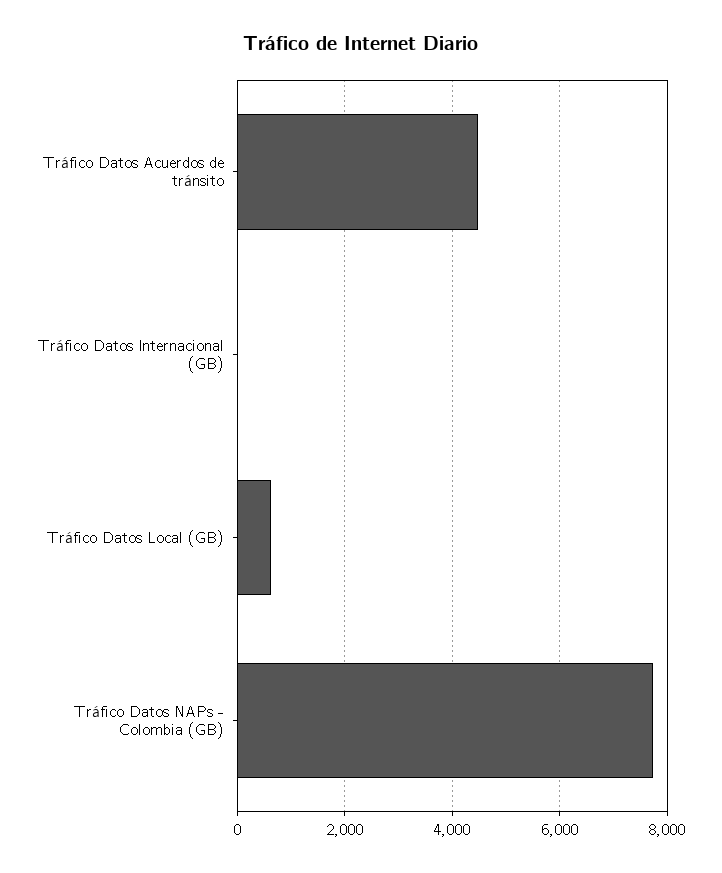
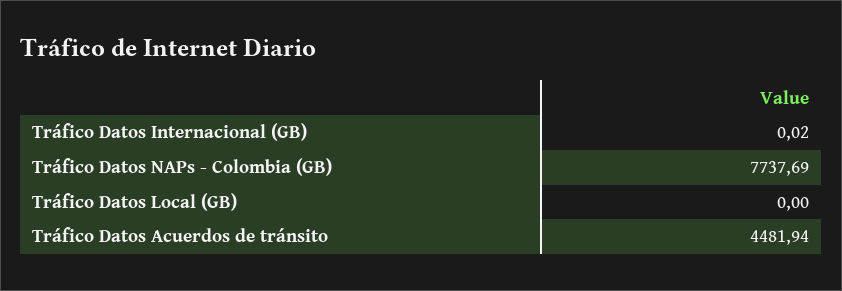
  {
    "Tráfico Datos Acuerdos de tránsito": 4481.94,
    "Tráfico Datos Internacional (GB)": 0.02,
-   "Tráfico Datos Local (GB)": 600,
+   "Tráfico Datos Local (GB)": 0,
    "Tráfico Datos NAPs - Colombia (GB)": 7737.69
  }

